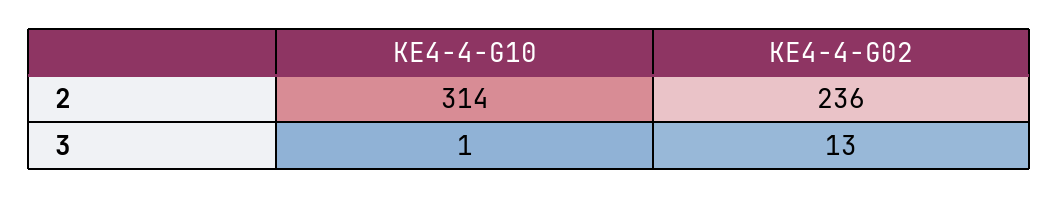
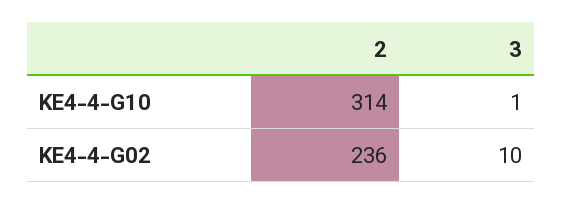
  {
    "KE4-4-G10": {
      "2": 314,
      "3": 1
    },
    "KE4-4-G02": {
      "2": 236,
-     "3": 13
+     "3": 10
    }
  }

